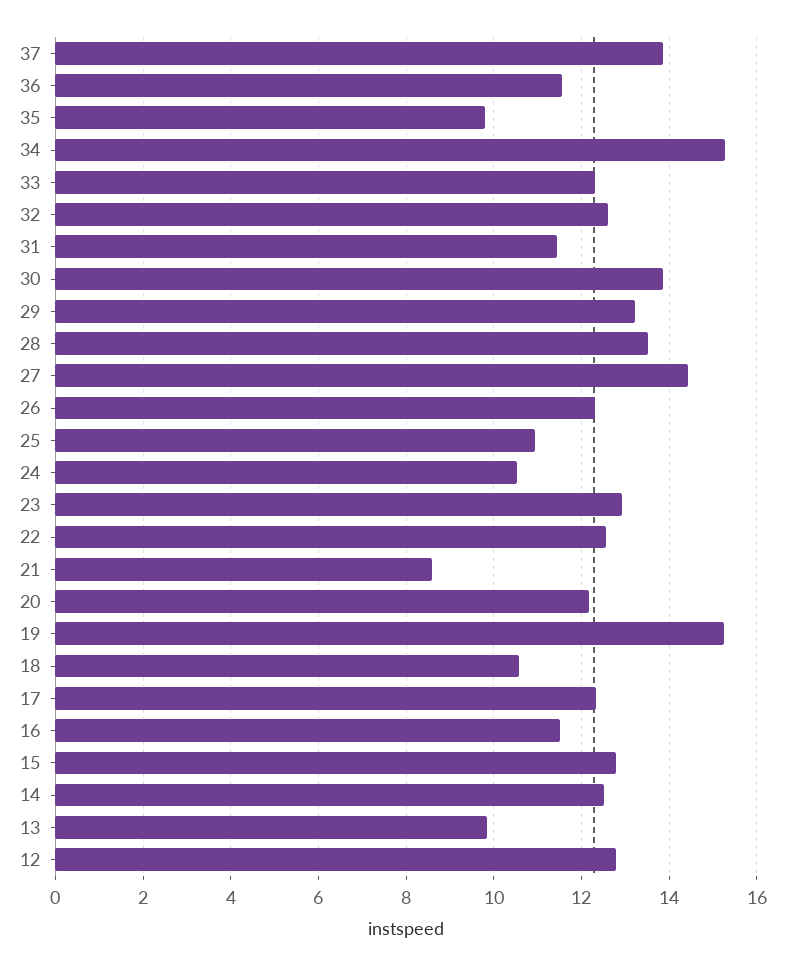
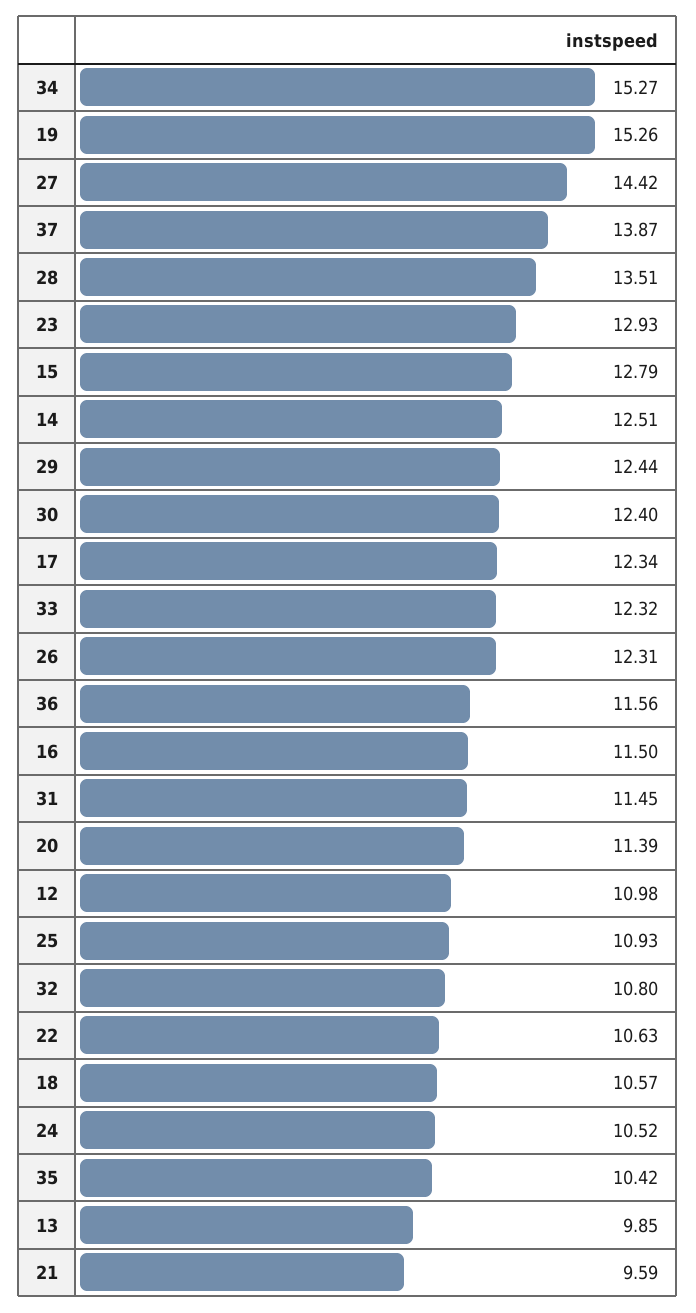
  {
    "37": 13.87,
    "36": 11.56,
-   "35": 9.8,
+   "35": 10.42,
    "34": 15.27,
    "33": 12.32,
-   "32": 12.6,
+   "32": 10.8,
    "31": 11.45,
-   "30": 13.8,
+   "30": 12.4,
-   "29": 13.2,
+   "29": 12.44,
    "28": 13.51,
    "27": 14.42,
    "26": 12.31,
    "25": 10.93,
    "24": 10.52,
    "23": 12.93,
-   "22": 12.6,
+   "22": 10.63,
-   "21": 8.6,
+   "21": 9.59,
-   "20": 12.2,
+   "20": 11.39,
    "19": 15.26,
    "18": 10.57,
    "17": 12.34,
    "16": 11.5,
    "15": 12.79,
    "14": 12.51,
    "13": 9.85,
-   "12": 12.8
+   "12": 10.98
  }

